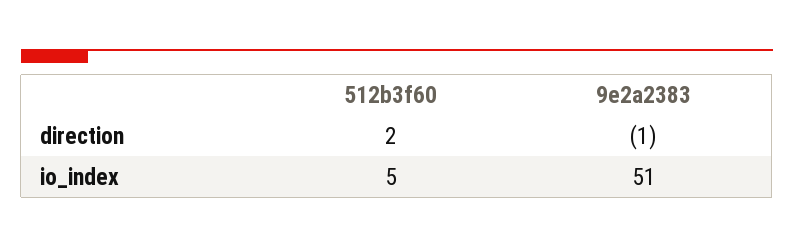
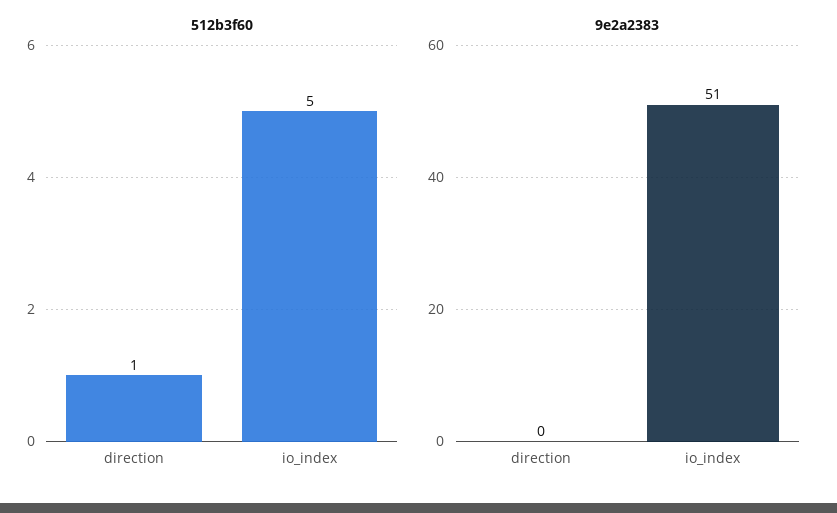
  {
    "512b3f60": {
-     "direction": 2,
+     "direction": 1,
      "io_index": 5
    },
    "9e2a2383": {
-     "direction": -1,
+     "direction": 0,
      "io_index": 51
    }
  }

